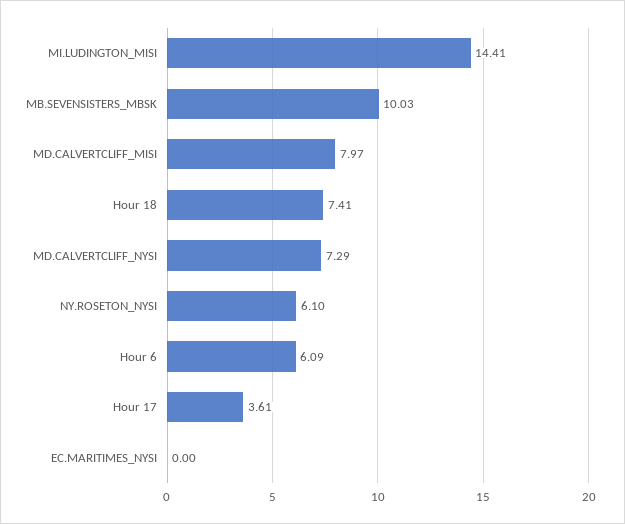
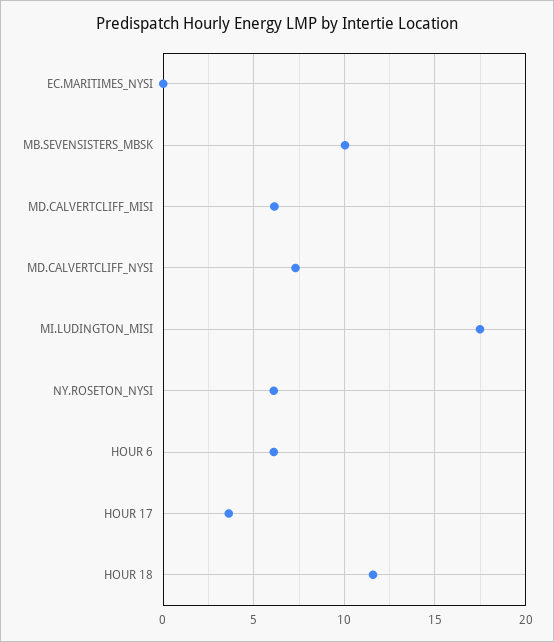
  {
-   "MI.LUDINGTON_MISI": 14.41,
+   "MI.LUDINGTON_MISI": 17.5,
    "MB.SEVENSISTERS_MBSK": 10.03,
-   "MD.CALVERTCLIFF_MISI": 7.97,
+   "MD.CALVERTCLIFF_MISI": 6,
-   "Hour 18": 7.41,
+   "Hour 18": 11.5,
    "MD.CALVERTCLIFF_NYSI": 7.29,
    "NY.ROSETON_NYSI": 6.1,
    "Hour 6": 6.09,
    "Hour 17": 3.61,
    "EC.MARITIMES_NYSI": 0
  }

